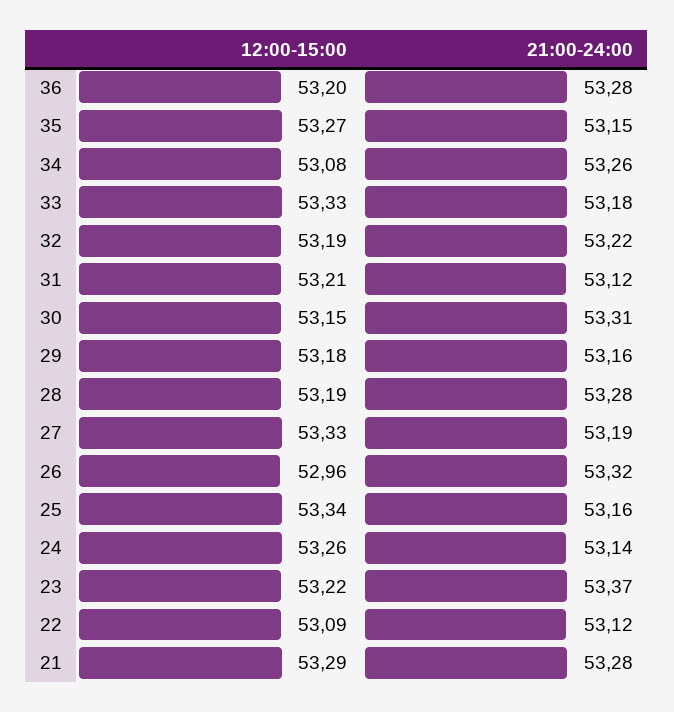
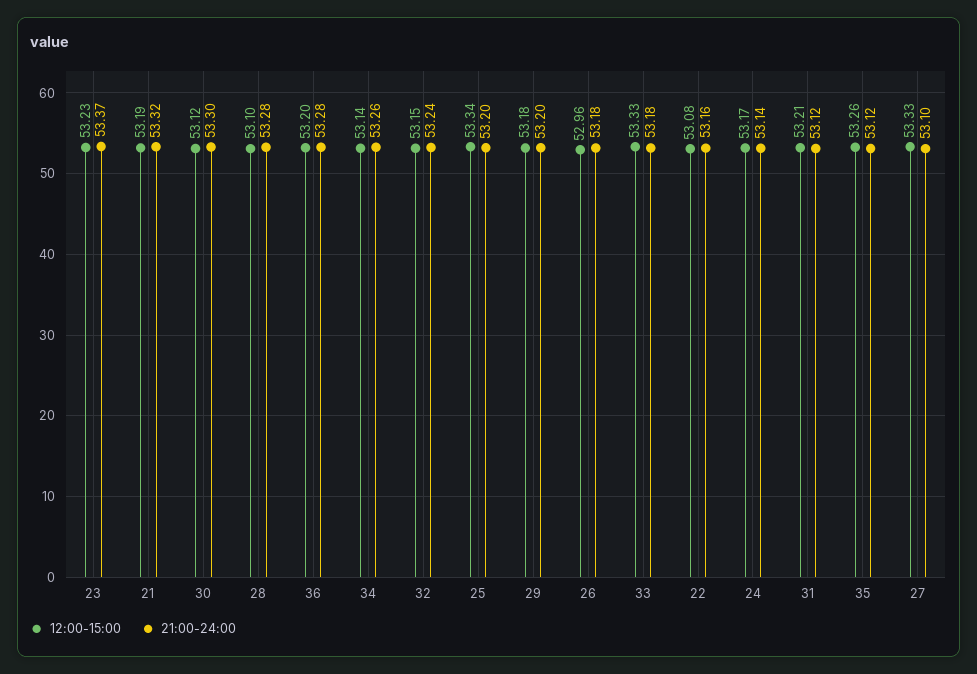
  {
    "12:00-15:00": {
      "36": 53.2,
-     "35": 53.27,
+     "35": 53.26,
-     "34": 53.08,
+     "34": 53.14,
      "33": 53.33,
-     "32": 53.19,
+     "32": 53.15,
      "31": 53.21,
-     "30": 53.15,
+     "30": 53.12,
      "29": 53.18,
-     "28": 53.19,
+     "28": 53.1,
      "27": 53.33,
      "26": 52.96,
      "25": 53.34,
-     "24": 53.26,
+     "24": 53.17,
-     "23": 53.22,
+     "23": 53.23,
-     "22": 53.09,
+     "22": 53.08,
-     "21": 53.29
+     "21": 53.19
    },
    "21:00-24:00": {
      "36": 53.28,
-     "35": 53.15,
+     "35": 53.12,
      "34": 53.26,
      "33": 53.18,
-     "32": 53.22,
+     "32": 53.24,
      "31": 53.12,
-     "30": 53.31,
+     "30": 53.3,
-     "29": 53.16,
+     "29": 53.2,
      "28": 53.28,
-     "27": 53.19,
+     "27": 53.1,
-     "26": 53.32,
+     "26": 53.18,
-     "25": 53.16,
+     "25": 53.2,
      "24": 53.14,
      "23": 53.37,
-     "22": 53.12,
+     "22": 53.16,
-     "21": 53.28
+     "21": 53.32
    }
  }

